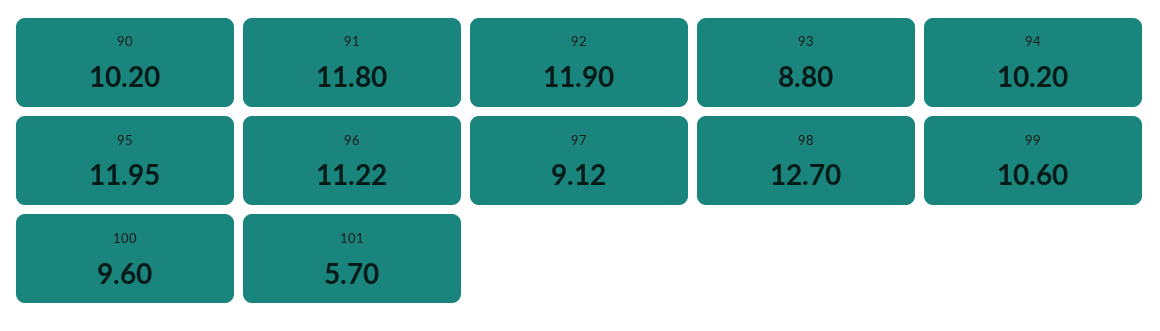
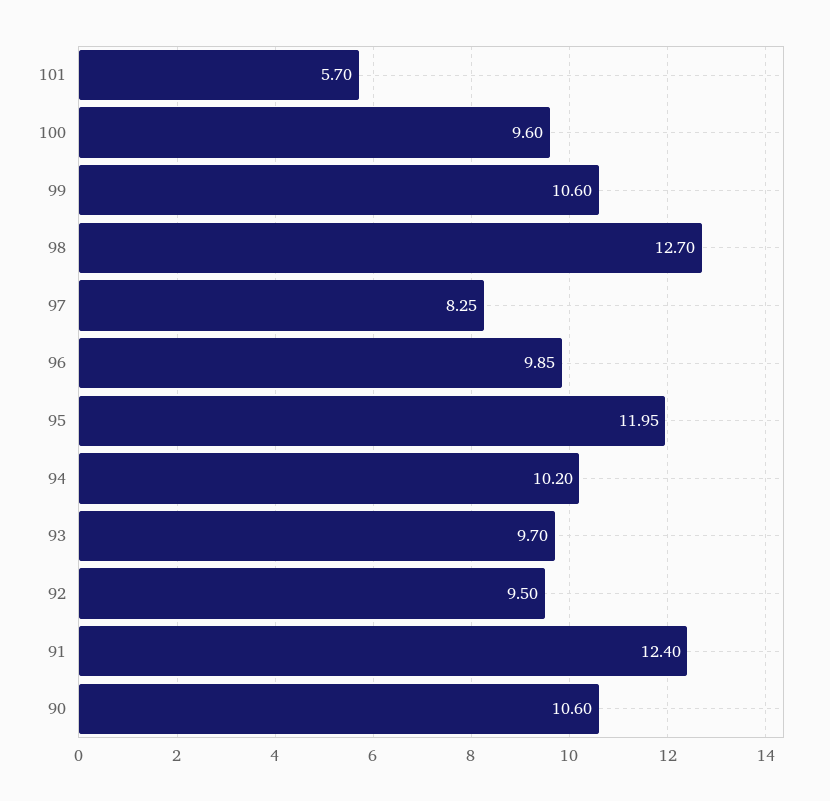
  {
-   "90": 10.2,
+   "90": 10.6,
-   "91": 11.8,
+   "91": 12.4,
-   "92": 11.9,
+   "92": 9.5,
-   "93": 8.8,
+   "93": 9.7,
    "94": 10.2,
    "95": 11.95,
-   "96": 11.22,
+   "96": 9.85,
-   "97": 9.12,
+   "97": 8.25,
    "98": 12.7,
    "99": 10.6,
    "100": 9.6,
    "101": 5.7
  }

